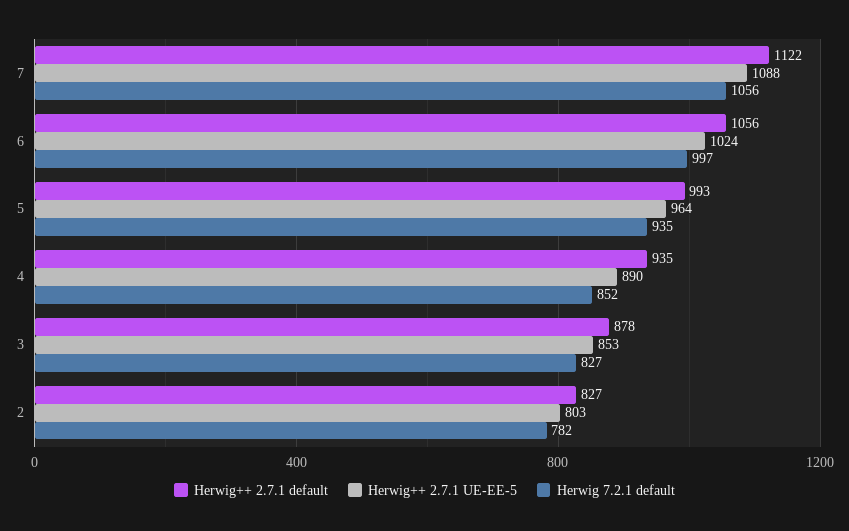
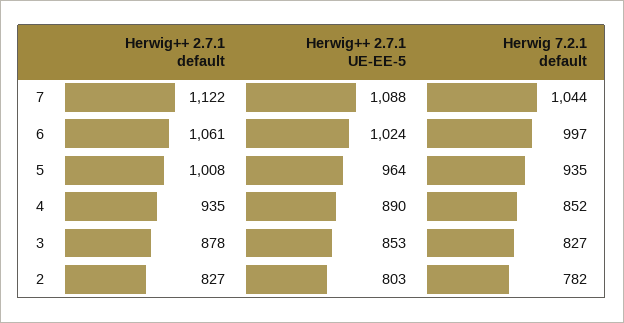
  {
    "Herwig++ 2.7.1 default": {
      "7": 1122,
-     "6": 1056,
+     "6": 1061,
-     "5": 993,
+     "5": 1008,
      "4": 935,
      "3": 878,
      "2": 827
    },
    "Herwig++ 2.7.1 UE-EE-5": {
      "7": 1088,
      "6": 1024,
      "5": 964,
      "4": 890,
      "3": 853,
      "2": 803
    },
    "Herwig 7.2.1 default": {
-     "7": 1056,
+     "7": 1044,
      "6": 997,
      "5": 935,
      "4": 852,
      "3": 827,
      "2": 782
    }
  }

